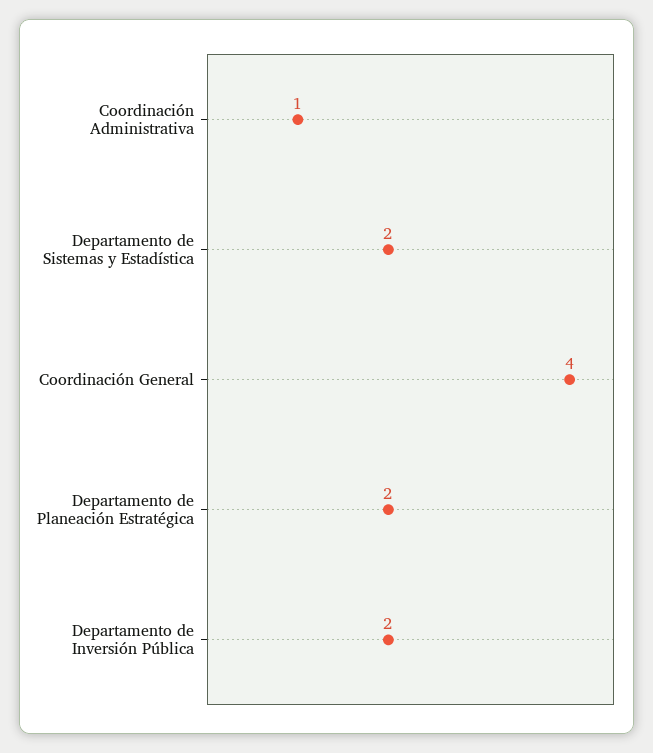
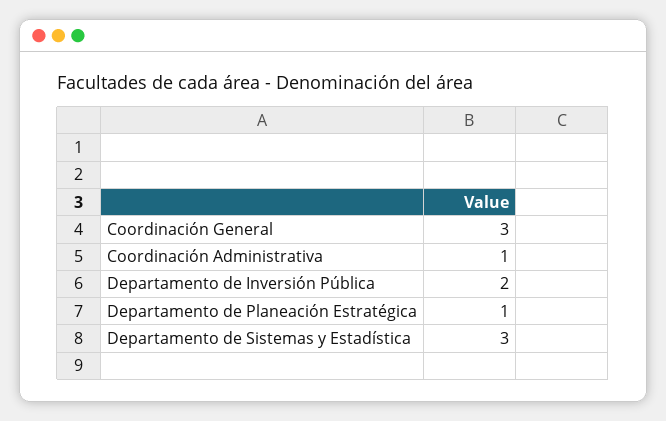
  {
    "Coordinación Administrativa": 1,
-   "Departamento de Sistemas y Estadística": 2,
+   "Departamento de Sistemas y Estadística": 3,
-   "Coordinación General": 4,
+   "Coordinación General": 3,
-   "Departamento de Planeación Estratégica": 2,
+   "Departamento de Planeación Estratégica": 1,
    "Departamento de Inversión Pública": 2
  }

